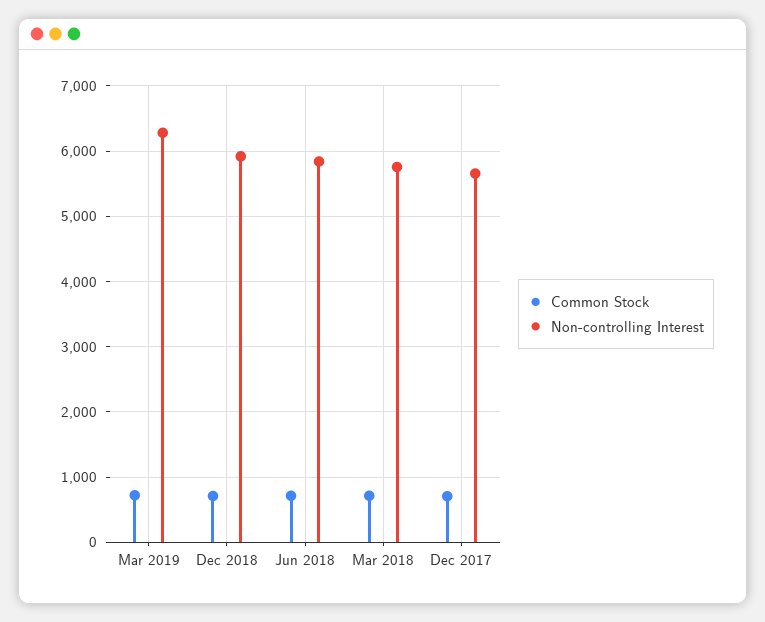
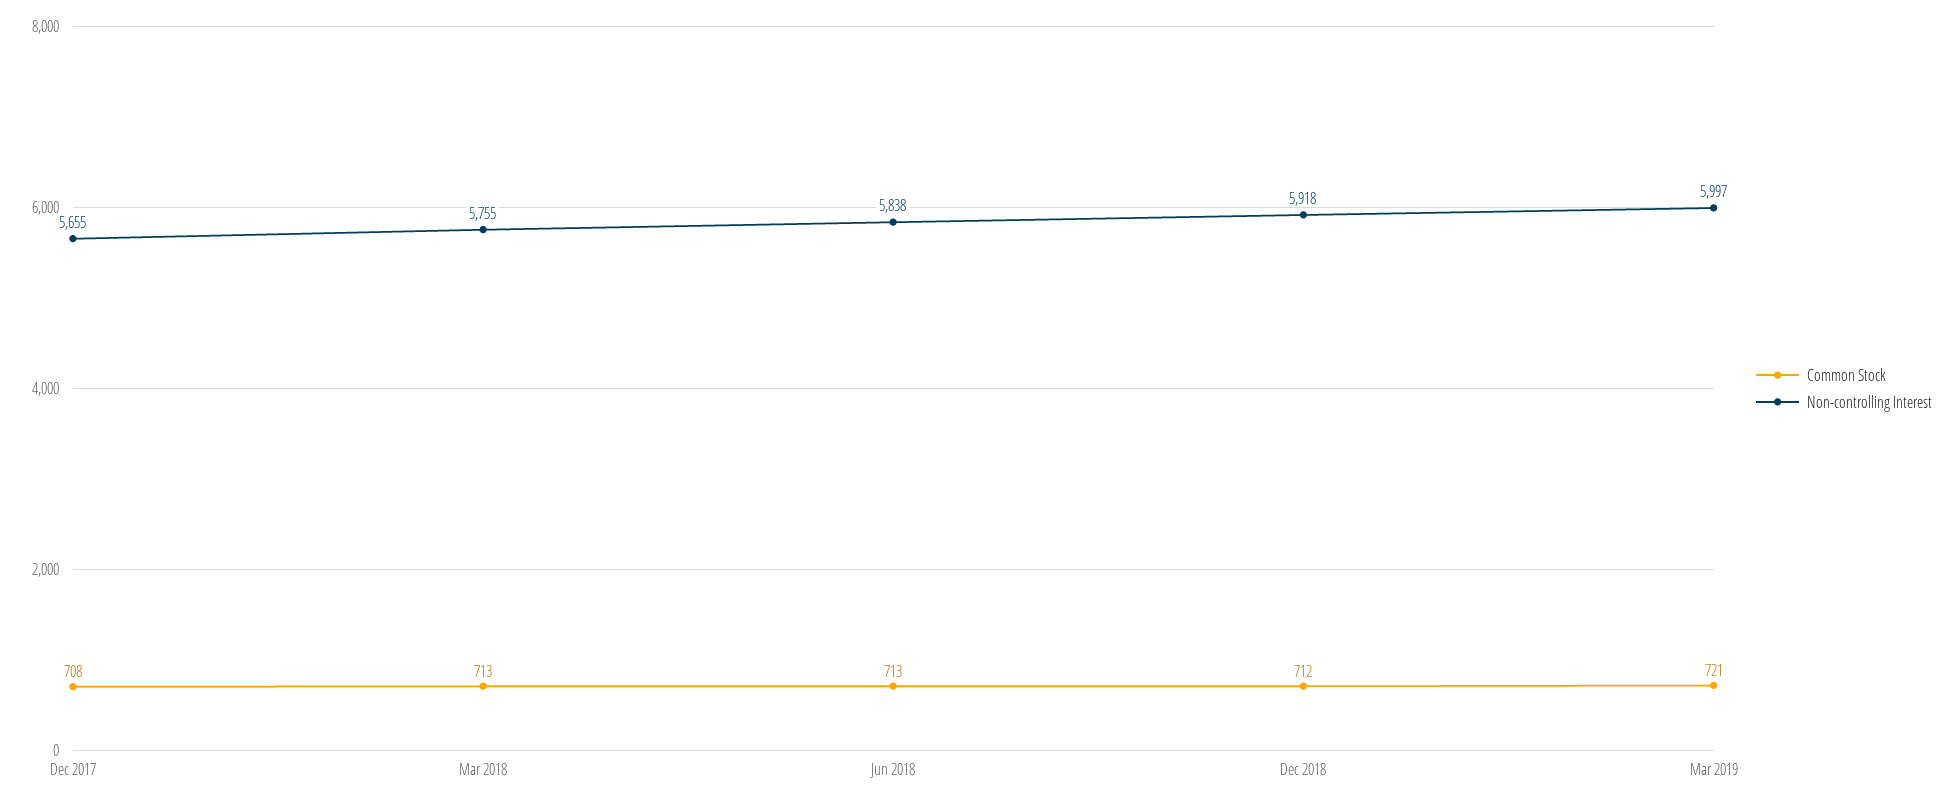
  {
    "Common Stock": {
      "Mar 2019": 721,
      "Dec 2018": 712,
      "Jun 2018": 713,
      "Mar 2018": 713,
      "Dec 2017": 708
    },
    "Non-controlling Interest": {
-     "Mar 2019": 6300,
+     "Mar 2019": 5997,
      "Dec 2018": 5918,
      "Jun 2018": 5838,
      "Mar 2018": 5755,
      "Dec 2017": 5655
    }
  }

